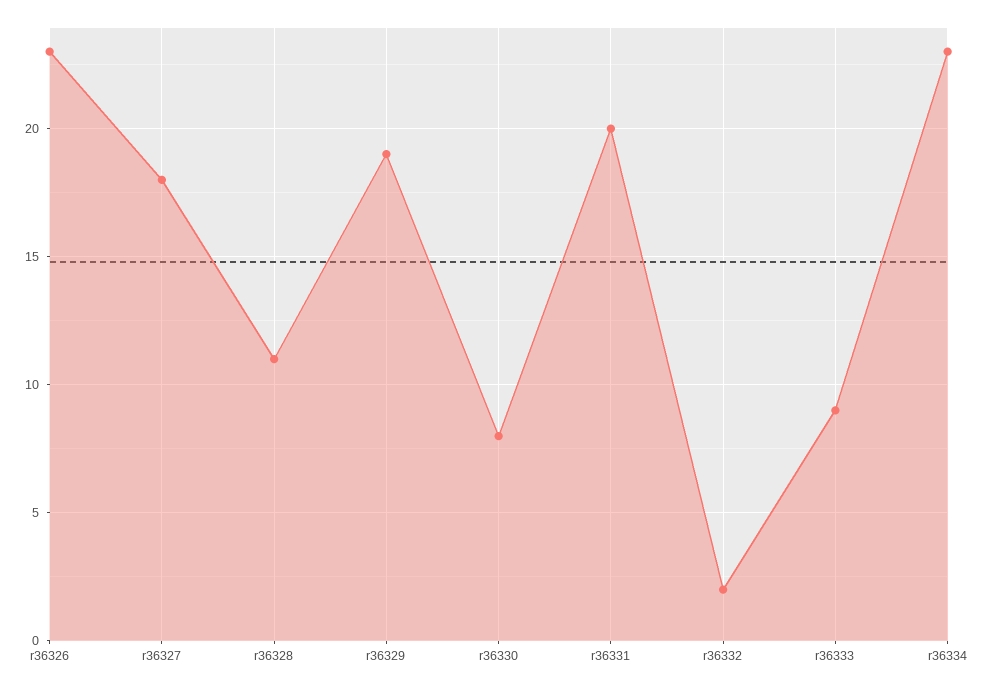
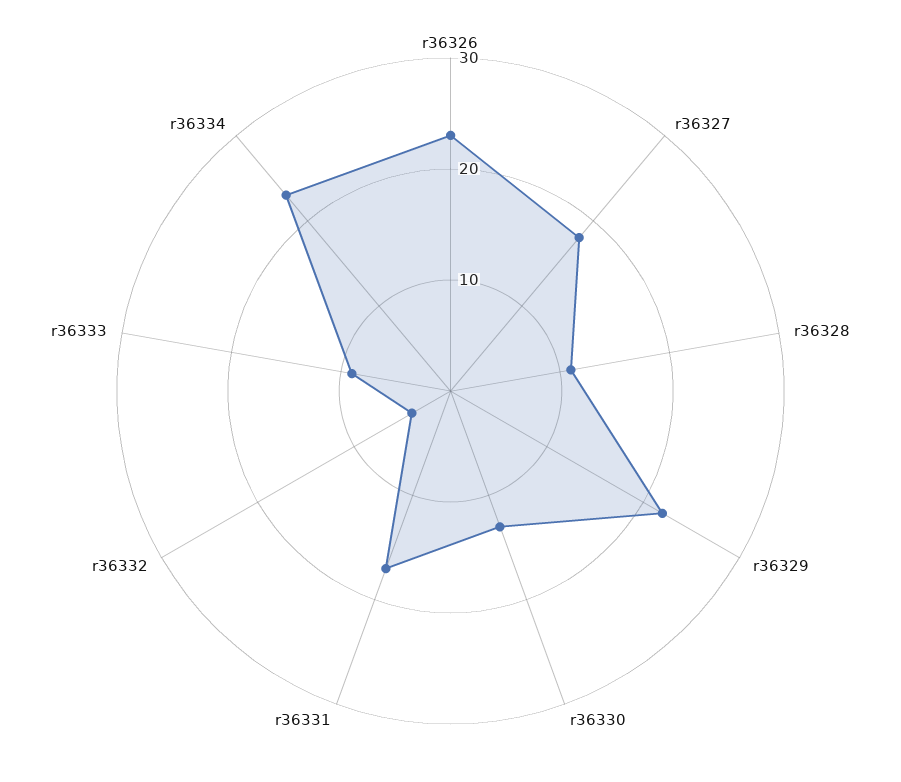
  {
    "r36326": 23,
    "r36327": 18,
    "r36328": 11,
-   "r36329": 19,
+   "r36329": 22,
-   "r36330": 8,
+   "r36330": 13,
-   "r36331": 20,
+   "r36331": 17,
-   "r36332": 2,
+   "r36332": 4,
    "r36333": 9,
    "r36334": 23
  }

